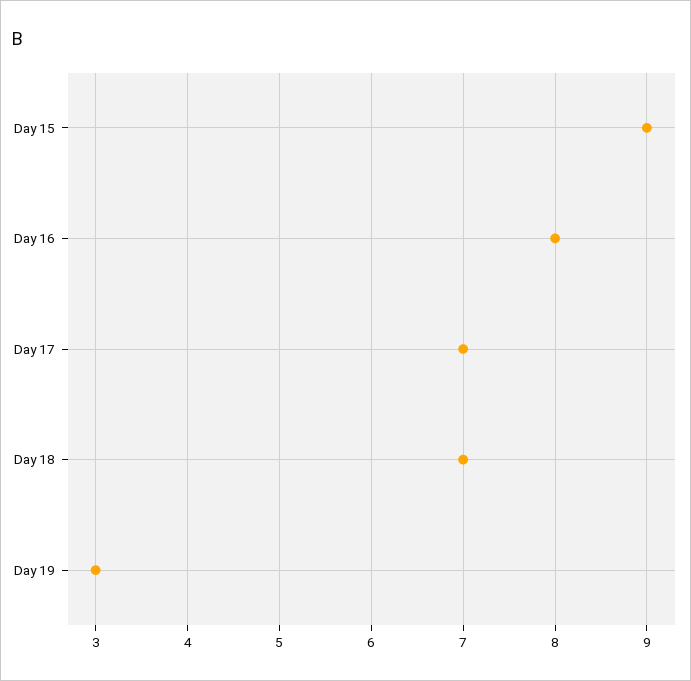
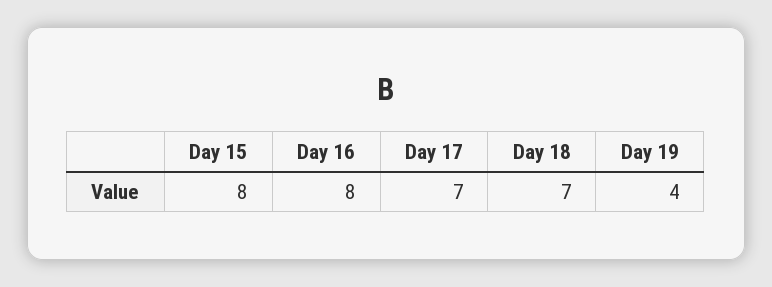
  {
-   "Day 15": 9,
+   "Day 15": 8,
    "Day 16": 8,
    "Day 17": 7,
    "Day 18": 7,
-   "Day 19": 3
+   "Day 19": 4
  }

